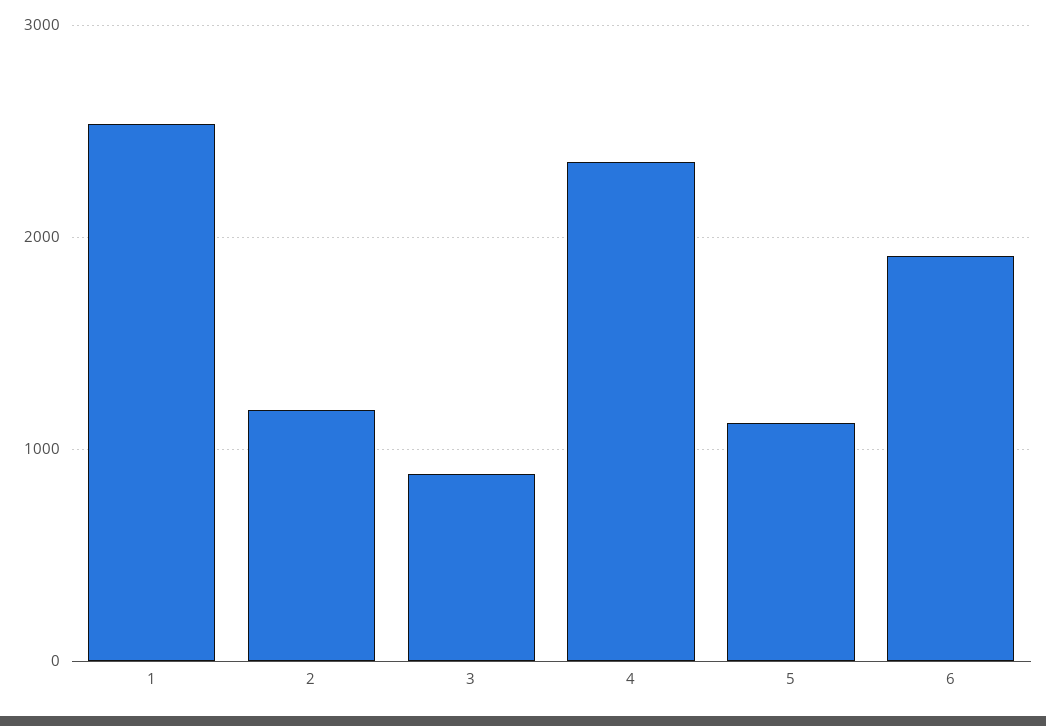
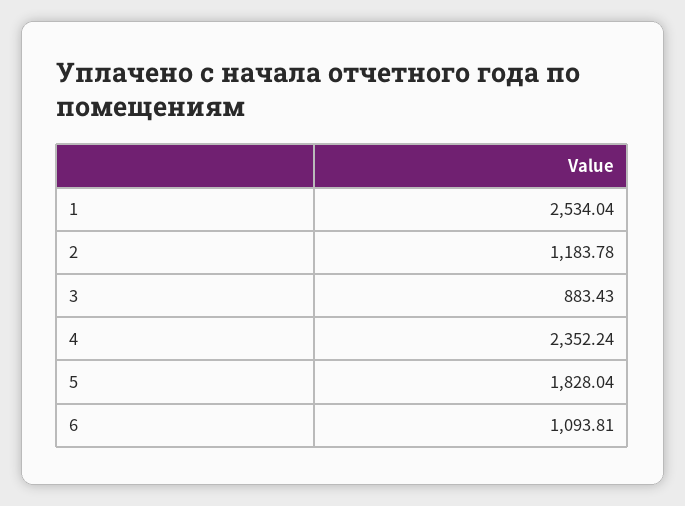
  {
    "1": 2534.04,
    "2": 1183.78,
    "3": 883.43,
    "4": 2352.24,
-   "5": 1100,
+   "5": 1828.04,
-   "6": 1900
+   "6": 1093.81
  }

